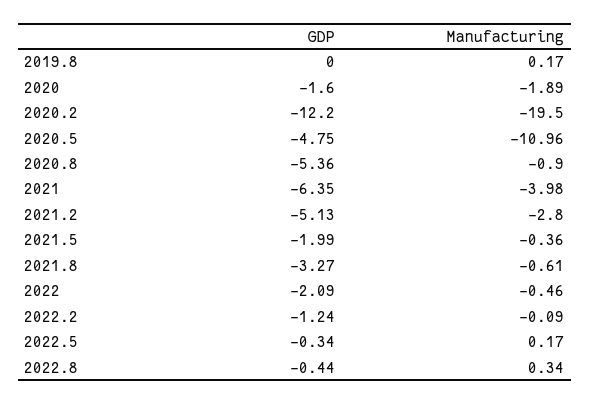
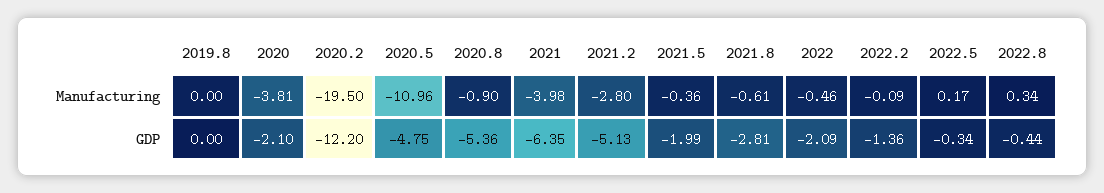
  {
    "GDP": {
      "2019.8": 0,
-     "2020": -1.6,
+     "2020": -2.1,
      "2020.2": -12.2,
      "2020.5": -4.75,
      "2020.8": -5.36,
      "2021": -6.35,
      "2021.2": -5.13,
      "2021.5": -1.99,
-     "2021.8": -3.27,
+     "2021.8": -2.81,
      "2022": -2.09,
-     "2022.2": -1.24,
+     "2022.2": -1.36,
      "2022.5": -0.34,
      "2022.8": -0.44
    },
    "Manufacturing": {
-     "2019.8": 0.17,
+     "2019.8": 0,
-     "2020": -1.89,
+     "2020": -3.81,
      "2020.2": -19.5,
      "2020.5": -10.96,
      "2020.8": -0.9,
      "2021": -3.98,
      "2021.2": -2.8,
      "2021.5": -0.36,
      "2021.8": -0.61,
      "2022": -0.46,
      "2022.2": -0.09,
      "2022.5": 0.17,
      "2022.8": 0.34
    }
  }

